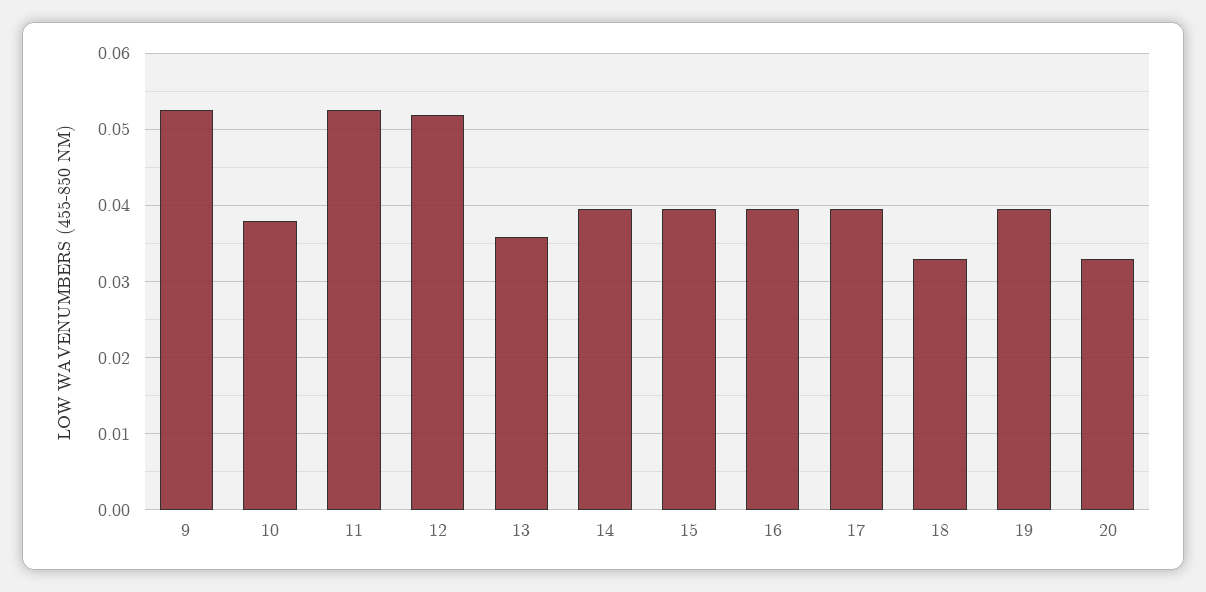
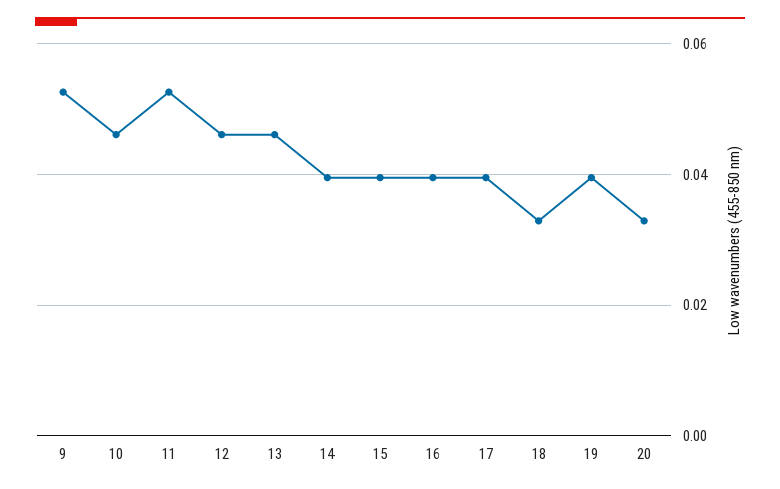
  {
    "9": 0.053,
-   "10": 0.038,
+   "10": 0.046,
    "11": 0.053,
-   "12": 0.052,
+   "12": 0.046,
-   "13": 0.036,
+   "13": 0.046,
    "14": 0.04,
    "15": 0.04,
    "16": 0.04,
    "17": 0.04,
    "18": 0.033,
    "19": 0.04,
    "20": 0.033
  }

